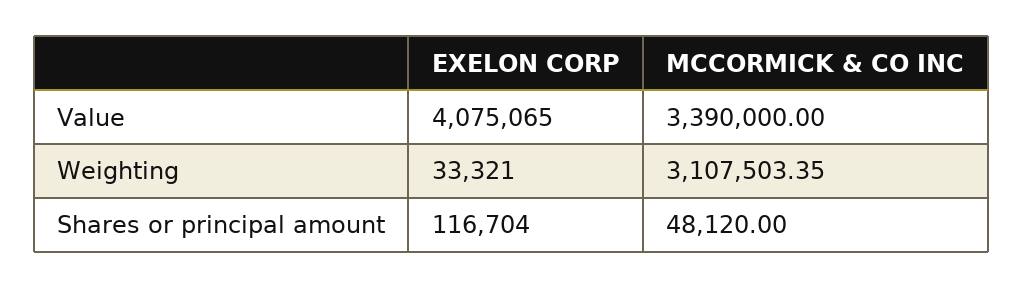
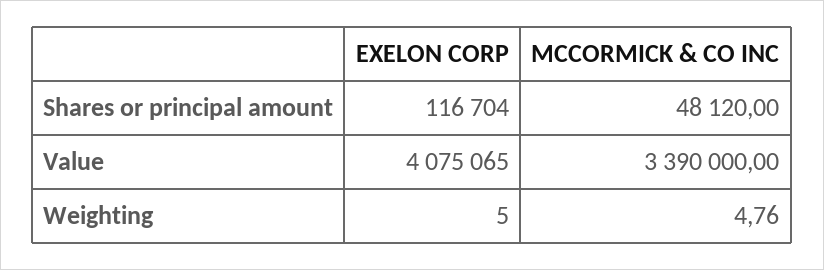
  {
    "EXELON CORP": {
      "Value": 4075065,
-     "Weighting": 33321,
+     "Weighting": 5,
      "Shares or principal amount": 116704
    },
    "MCCORMICK & CO INC": {
      "Value": 3390000,
-     "Weighting": 3107503.35,
+     "Weighting": 4.76,
      "Shares or principal amount": 48120
    }
  }

